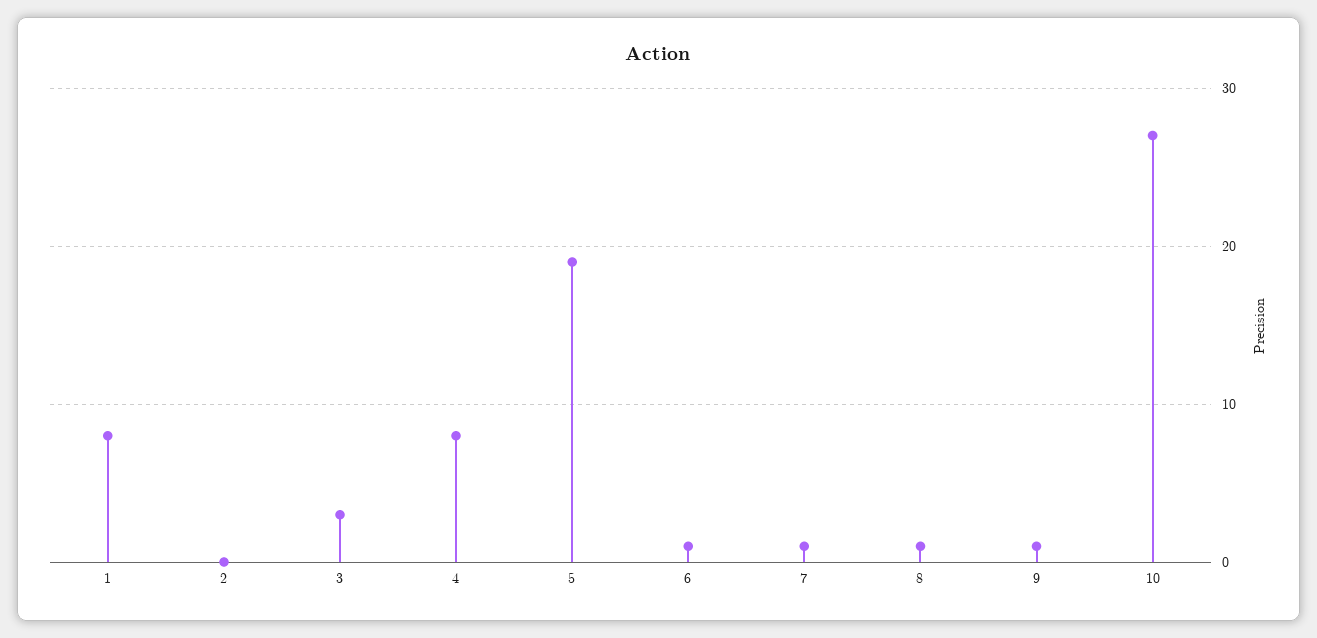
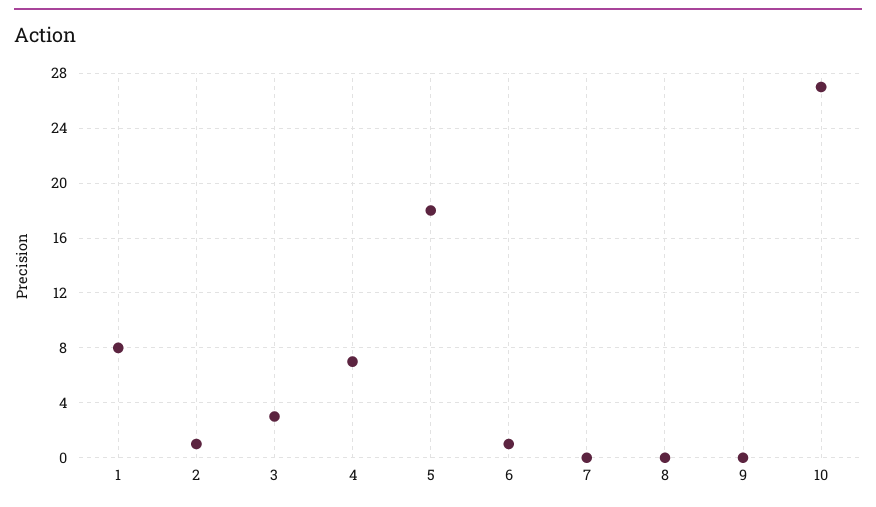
  {
    "1": 8,
-   "2": 0,
+   "2": 1,
    "3": 3,
-   "4": 8,
+   "4": 7,
-   "5": 19,
+   "5": 18,
    "6": 1,
-   "7": 1,
+   "7": 0,
-   "8": 1,
+   "8": 0,
-   "9": 1,
+   "9": 0,
    "10": 27
  }

